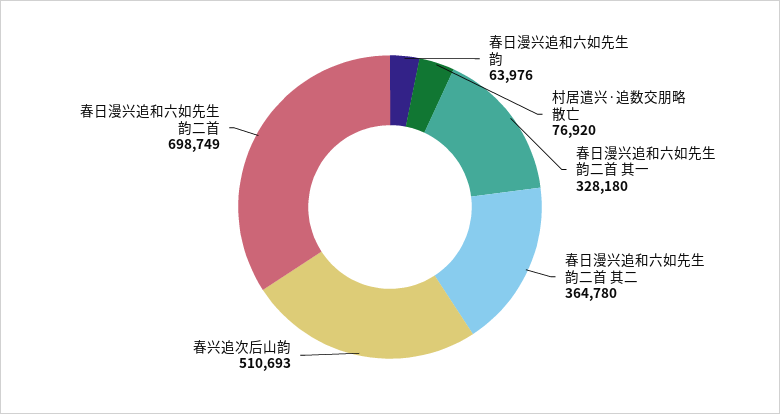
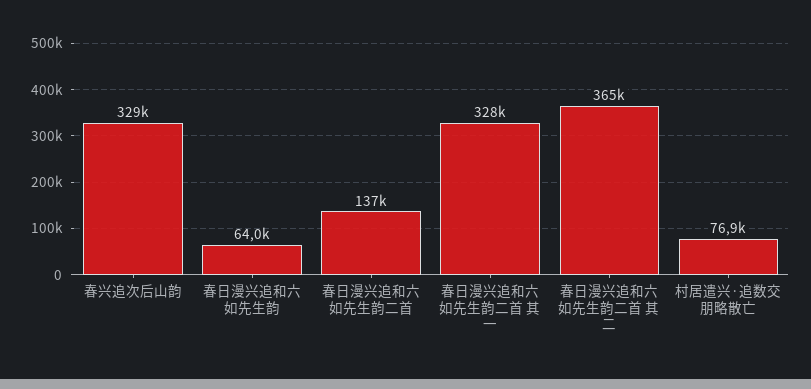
  {
    "春日漫兴追和六如先生韵": 63976,
    "村居遣兴·追数交朋略散亡": 76920,
    "春日漫兴追和六如先生韵二首 其一": 328180,
    "春日漫兴追和六如先生韵二首 其二": 364780,
-   "春兴追次后山韵": 510693,
+   "春兴追次后山韵": 329000,
-   "春日漫兴追和六如先生韵二首": 698749
+   "春日漫兴追和六如先生韵二首": 137000
  }

